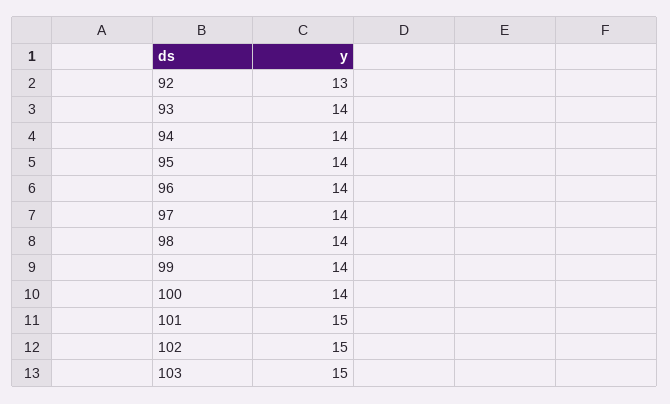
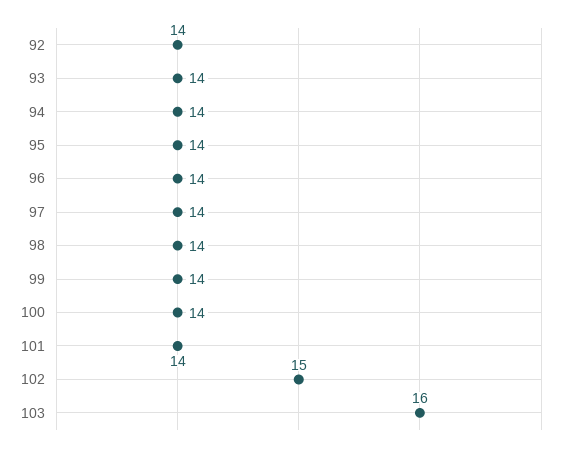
  {
-   "92": 13,
+   "92": 14,
    "93": 14,
    "94": 14,
    "95": 14,
    "96": 14,
    "97": 14,
    "98": 14,
    "99": 14,
    "100": 14,
-   "101": 15,
+   "101": 14,
    "102": 15,
-   "103": 15
+   "103": 16
  }

